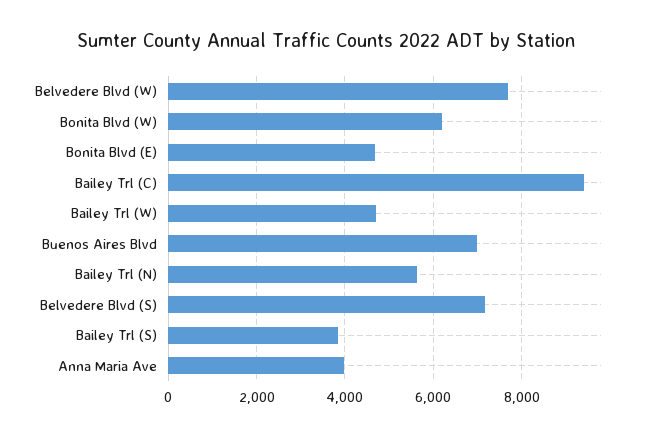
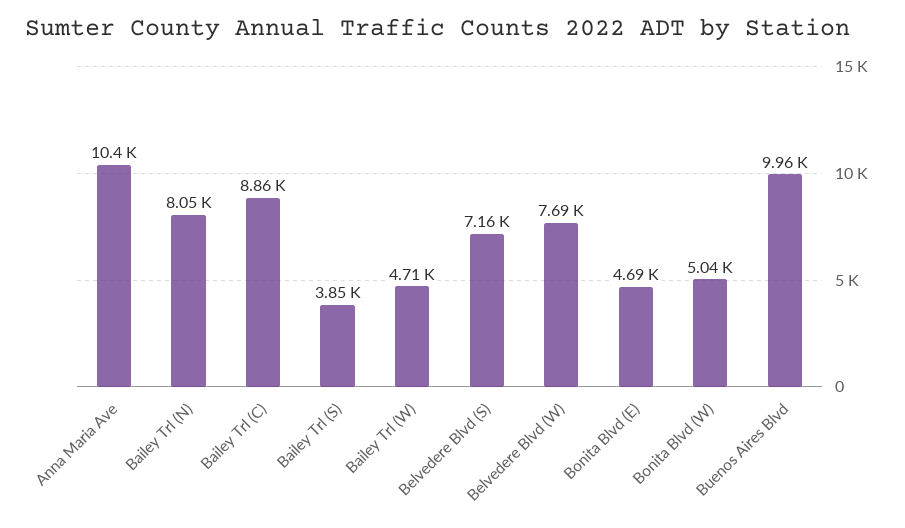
  {
    "Belvedere Blvd (W)": 7690,
-   "Bonita Blvd (W)": 6200,
+   "Bonita Blvd (W)": 5040,
    "Bonita Blvd (E)": 4690,
-   "Bailey Trl (C)": 9400,
+   "Bailey Trl (C)": 8860,
    "Bailey Trl (W)": 4710,
-   "Buenos Aires Blvd": 7000,
+   "Buenos Aires Blvd": 9960,
-   "Bailey Trl (N)": 5600,
+   "Bailey Trl (N)": 8050,
    "Belvedere Blvd (S)": 7160,
    "Bailey Trl (S)": 3850,
-   "Anna Maria Ave": 4000
+   "Anna Maria Ave": 10400
  }

